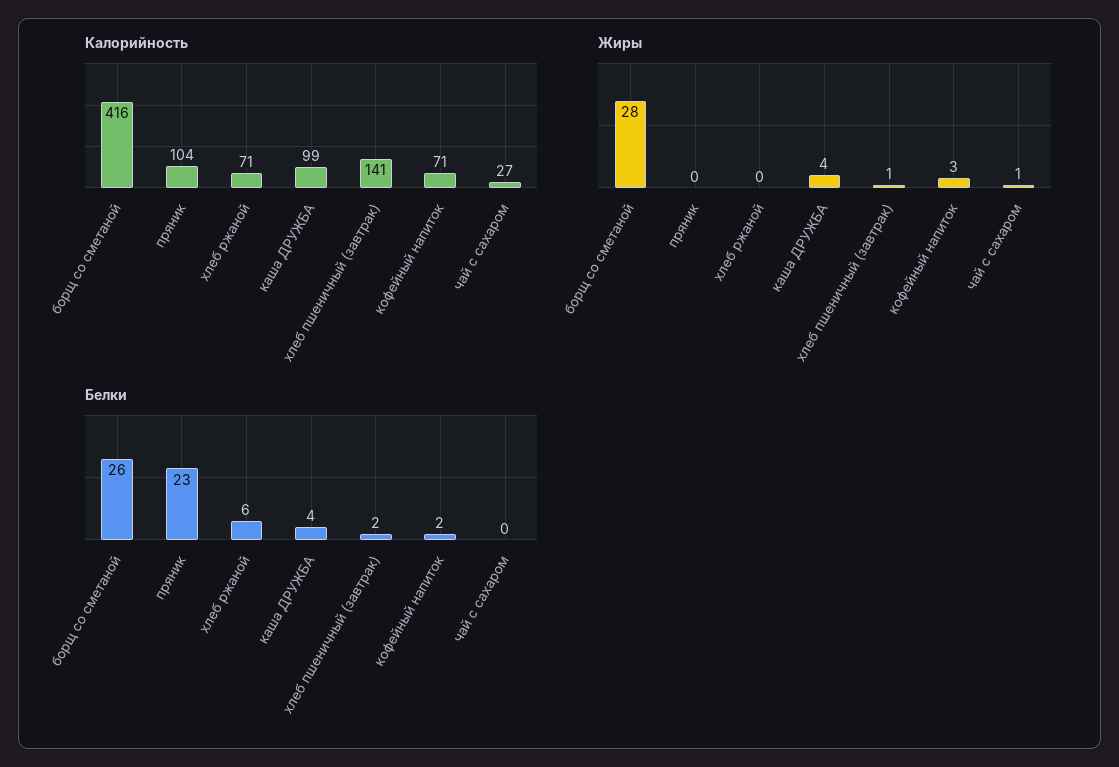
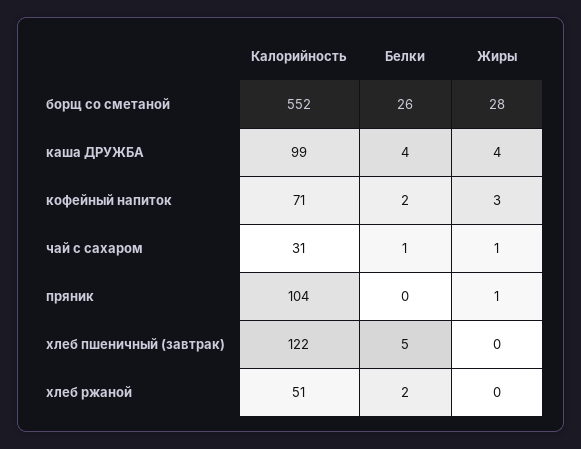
  {
    "Калорийность": {
-     "борщ со сметаной": 416,
+     "борщ со сметаной": 552,
      "пряник": 104,
-     "хлеб ржаной": 71,
+     "хлеб ржаной": 51,
      "каша ДРУЖБА": 99,
-     "хлеб пшеничный (завтрак)": 141,
+     "хлеб пшеничный (завтрак)": 122,
      "кофейный напиток": 71,
-     "чай с сахаром": 27
+     "чай с сахаром": 31
    },
    "Жиры": {
      "борщ со сметаной": 28,
-     "пряник": 0,
+     "пряник": 1,
      "хлеб ржаной": 0,
      "каша ДРУЖБА": 4,
-     "хлеб пшеничный (завтрак)": 1,
+     "хлеб пшеничный (завтрак)": 0,
      "кофейный напиток": 3,
      "чай с сахаром": 1
    },
    "Белки": {
      "борщ со сметаной": 26,
-     "пряник": 23,
+     "пряник": 0,
-     "хлеб ржаной": 6,
+     "хлеб ржаной": 2,
      "каша ДРУЖБА": 4,
-     "хлеб пшеничный (завтрак)": 2,
+     "хлеб пшеничный (завтрак)": 5,
      "кофейный напиток": 2,
-     "чай с сахаром": 0
+     "чай с сахаром": 1
    }
  }

